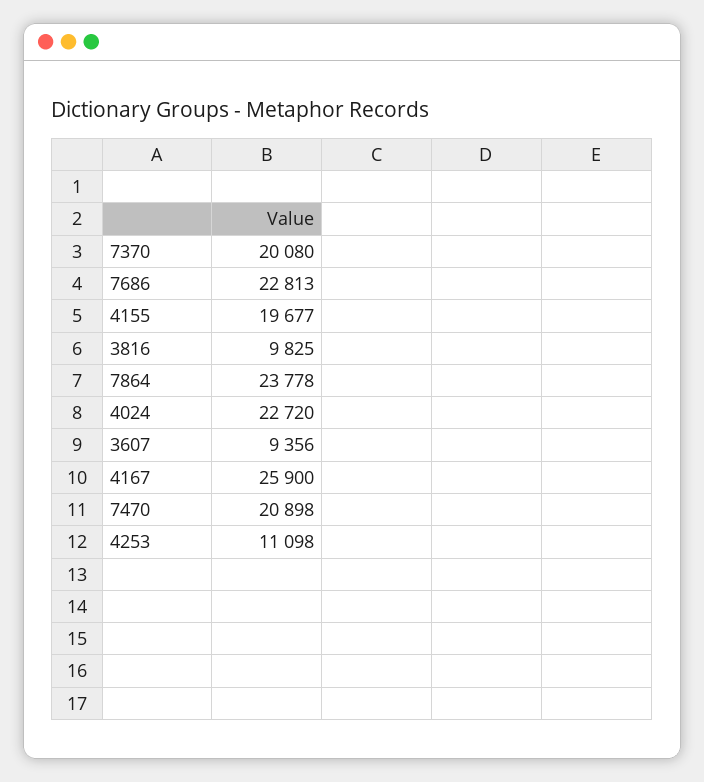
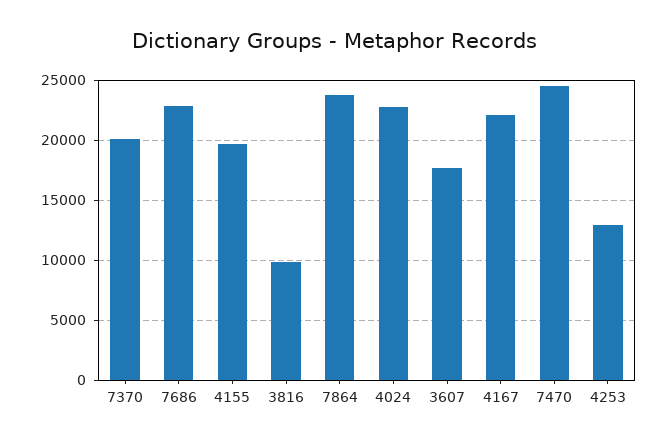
  {
    "7370": 20080,
    "7686": 22813,
    "4155": 19677,
    "3816": 9825,
    "7864": 23778,
    "4024": 22720,
-   "3607": 9356,
+   "3607": 17500,
-   "4167": 25900,
+   "4167": 22000,
-   "7470": 20898,
+   "7470": 24500,
-   "4253": 11098
+   "4253": 13000
  }

